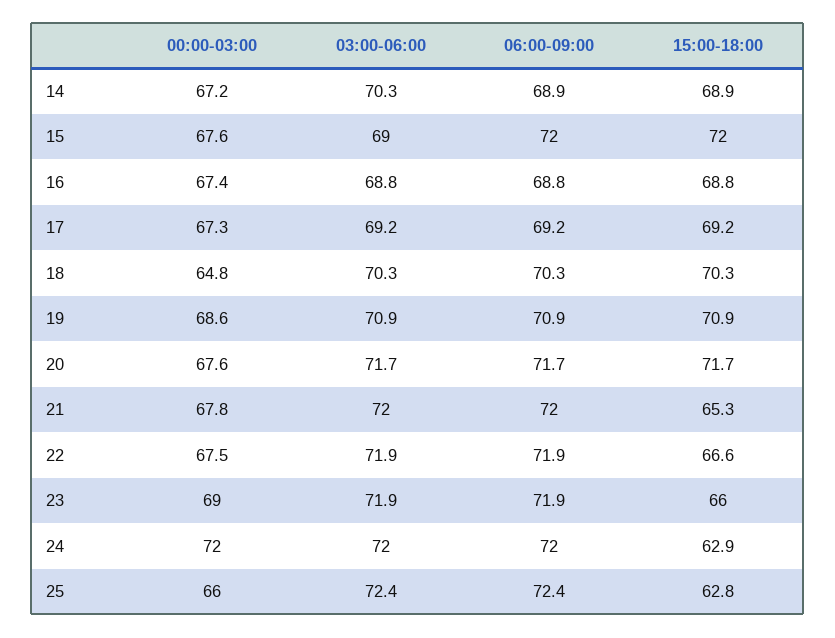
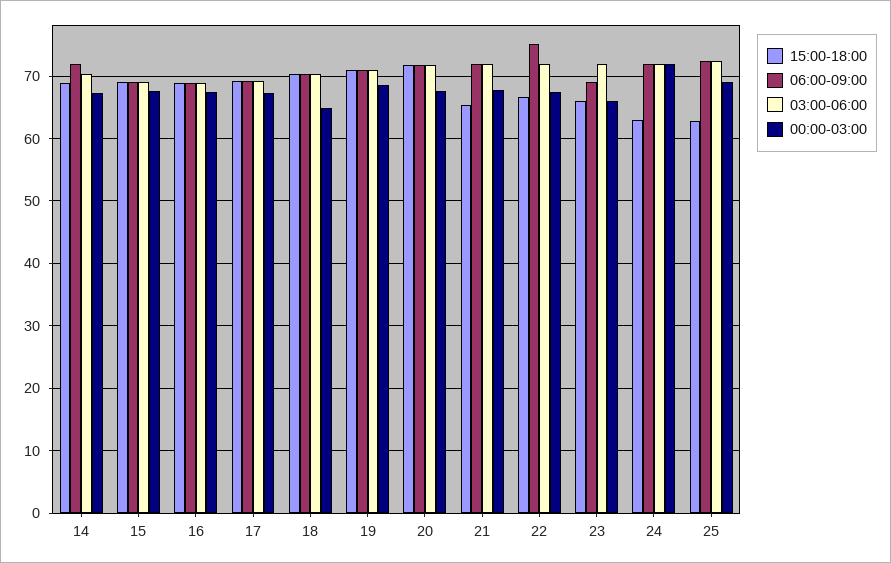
  {
    "00:00-03:00": {
      "14": 67.2,
      "15": 67.6,
      "16": 67.4,
      "17": 67.3,
      "18": 64.8,
      "19": 68.6,
      "20": 67.6,
      "21": 67.8,
      "22": 67.5,
-     "23": 69,
+     "23": 66,
      "24": 72,
-     "25": 66
+     "25": 69
    },
    "03:00-06:00": {
      "14": 70.3,
      "15": 69,
      "16": 68.8,
      "17": 69.2,
      "18": 70.3,
      "19": 70.9,
      "20": 71.7,
      "21": 72,
      "22": 71.9,
      "23": 71.9,
      "24": 72,
      "25": 72.4
    },
    "06:00-09:00": {
-     "14": 68.9,
+     "14": 72,
-     "15": 72,
+     "15": 69,
      "16": 68.8,
      "17": 69.2,
      "18": 70.3,
      "19": 70.9,
      "20": 71.7,
      "21": 72,
-     "22": 71.9,
+     "22": 75,
-     "23": 71.9,
+     "23": 69,
      "24": 72,
      "25": 72.4
    },
    "15:00-18:00": {
      "14": 68.9,
-     "15": 72,
+     "15": 69,
      "16": 68.8,
      "17": 69.2,
      "18": 70.3,
      "19": 70.9,
      "20": 71.7,
      "21": 65.3,
      "22": 66.6,
      "23": 66,
      "24": 62.9,
      "25": 62.8
    }
  }

